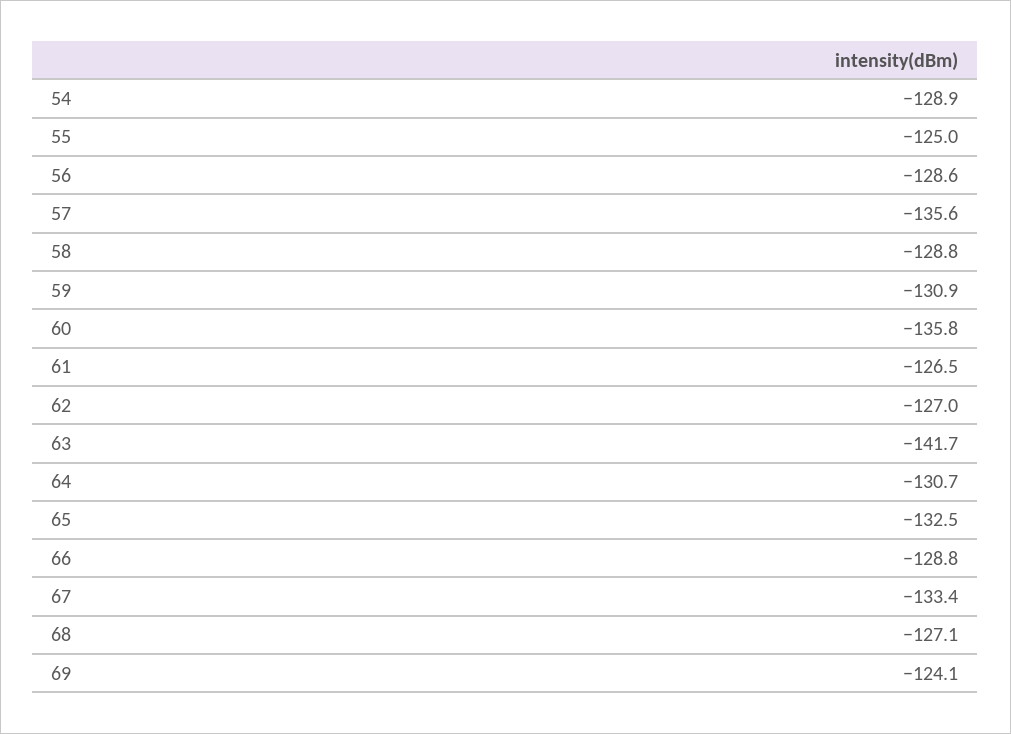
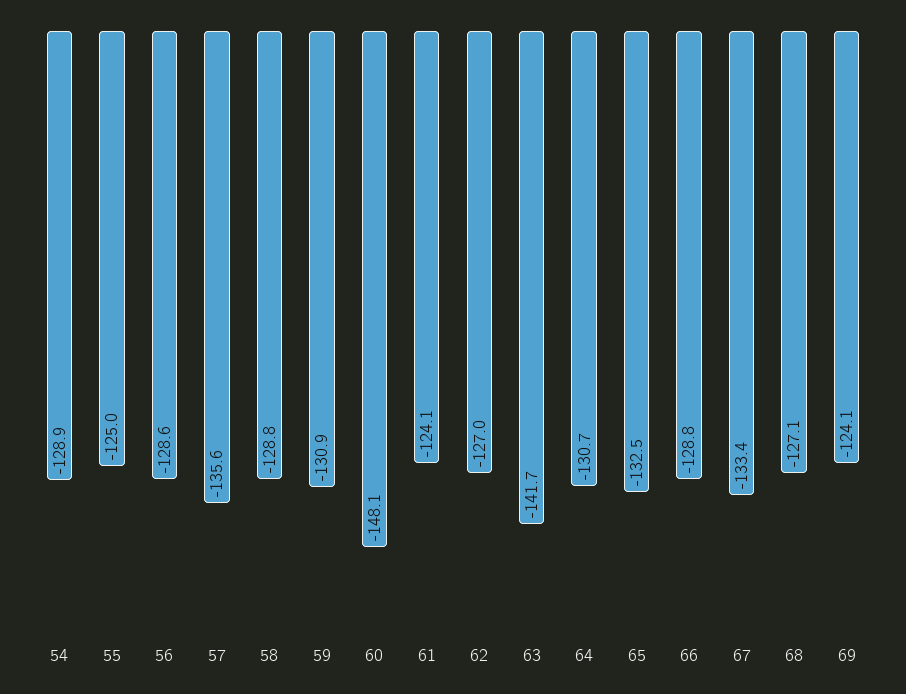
  {
    "54": -128.9,
    "55": -125,
    "56": -128.6,
    "57": -135.6,
    "58": -128.8,
    "59": -130.9,
-   "60": -135.8,
+   "60": -148.1,
-   "61": -126.5,
+   "61": -124.1,
    "62": -127,
    "63": -141.7,
    "64": -130.7,
    "65": -132.5,
    "66": -128.8,
    "67": -133.4,
    "68": -127.1,
    "69": -124.1
  }

